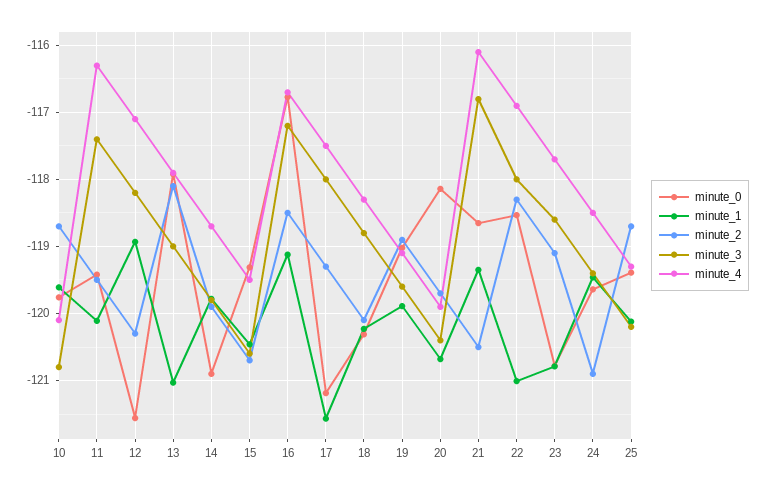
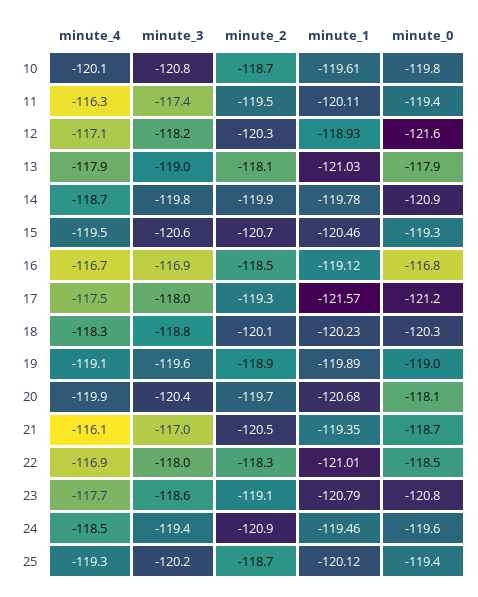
  {
    "minute_0": {
      "10": -119.8,
      "11": -119.4,
      "12": -121.6,
      "13": -117.9,
      "14": -120.9,
      "15": -119.3,
      "16": -116.8,
      "17": -121.2,
      "18": -120.3,
      "19": -119,
      "20": -118.1,
      "21": -118.7,
      "22": -118.5,
      "23": -120.8,
      "24": -119.6,
      "25": -119.4
    },
    "minute_1": {
      "10": -119.61,
      "11": -120.11,
      "12": -118.93,
      "13": -121.03,
      "14": -119.78,
      "15": -120.46,
      "16": -119.12,
      "17": -121.57,
      "18": -120.23,
      "19": -119.89,
      "20": -120.68,
      "21": -119.35,
      "22": -121.01,
      "23": -120.79,
      "24": -119.46,
      "25": -120.12
    },
    "minute_2": {
      "10": -118.7,
      "11": -119.5,
      "12": -120.3,
      "13": -118.1,
      "14": -119.9,
      "15": -120.7,
      "16": -118.5,
      "17": -119.3,
      "18": -120.1,
      "19": -118.9,
      "20": -119.7,
      "21": -120.5,
      "22": -118.3,
      "23": -119.1,
      "24": -120.9,
      "25": -118.7
    },
    "minute_3": {
      "10": -120.8,
      "11": -117.4,
      "12": -118.2,
      "13": -119,
      "14": -119.8,
      "15": -120.6,
-     "16": -117.2,
+     "16": -116.9,
      "17": -118,
      "18": -118.8,
      "19": -119.6,
      "20": -120.4,
-     "21": -116.8,
+     "21": -117,
      "22": -118,
      "23": -118.6,
      "24": -119.4,
      "25": -120.2
    },
    "minute_4": {
      "10": -120.1,
      "11": -116.3,
      "12": -117.1,
      "13": -117.9,
      "14": -118.7,
      "15": -119.5,
      "16": -116.7,
      "17": -117.5,
      "18": -118.3,
      "19": -119.1,
      "20": -119.9,
      "21": -116.1,
      "22": -116.9,
      "23": -117.7,
      "24": -118.5,
      "25": -119.3
    }
  }

